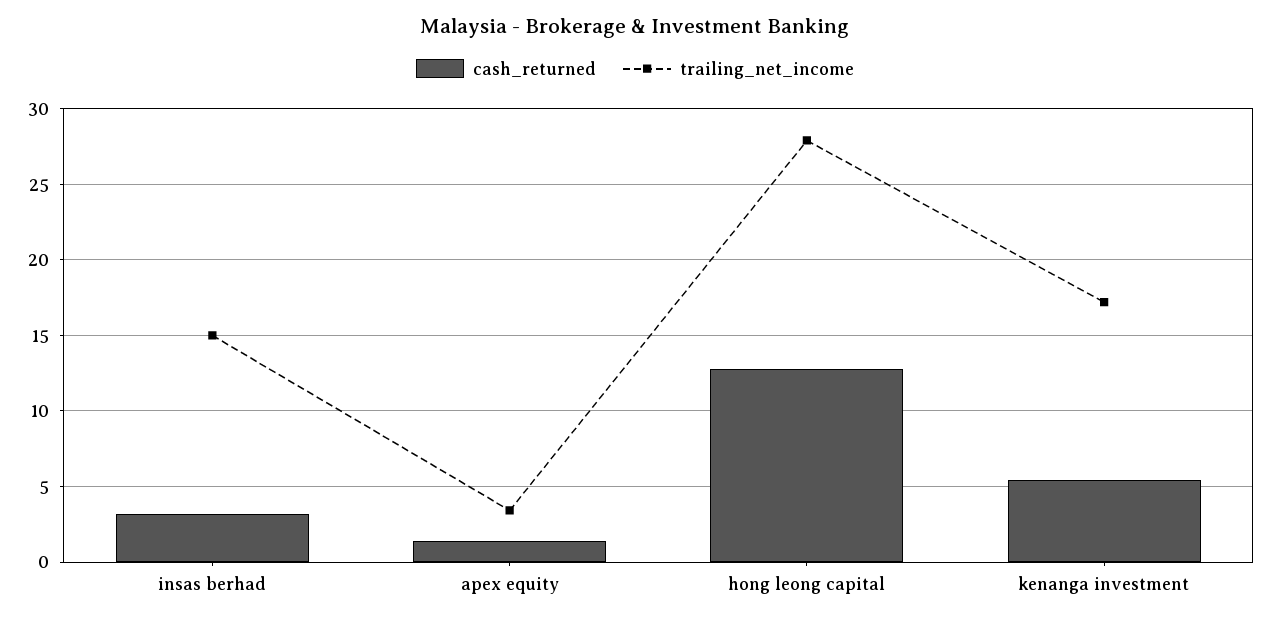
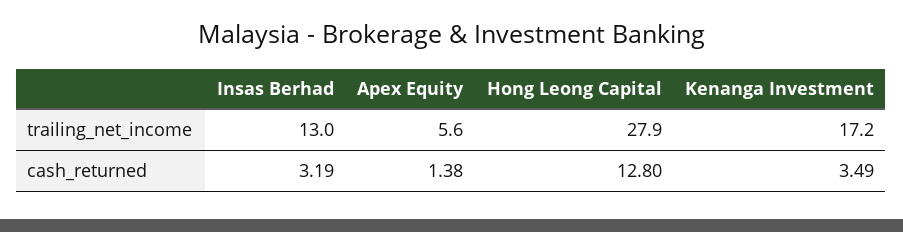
  {
    "cash_returned": {
      "insas berhad": 3.19,
      "apex equity": 1.38,
      "hong leong capital": 12.8,
-     "kenanga investment": 5.5
+     "kenanga investment": 3.49
    },
    "trailing_net_income": {
-     "insas berhad": 15,
+     "insas berhad": 13,
-     "apex equity": 3.5,
+     "apex equity": 5.6,
      "hong leong capital": 27.9,
      "kenanga investment": 17.2
    }
  }

